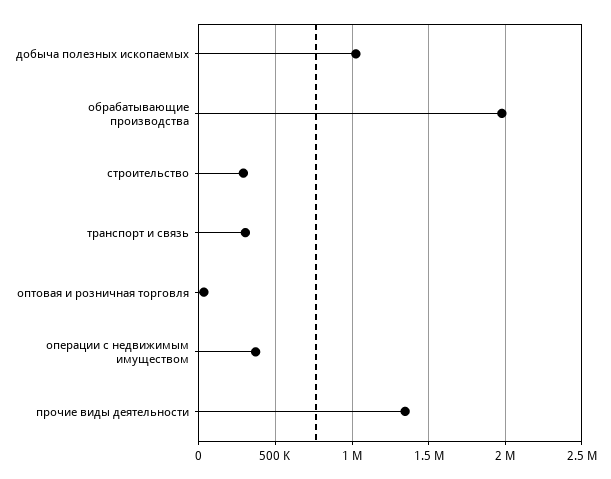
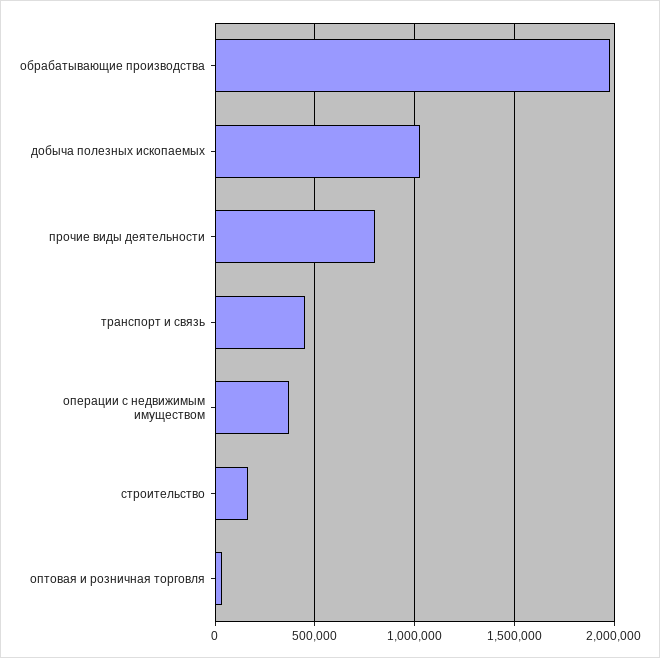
  {
    "добыча полезных ископаемых": 1000000,
    "обрабатывающие производства": 2000000,
-   "строительство": 300000,
+   "строительство": 150000,
-   "транспорт и связь": 300000,
+   "транспорт и связь": 450000,
    "оптовая и розничная торговля": 50000,
    "операции с недвижимым имуществом": 350000,
-   "прочие виды деятельности": 1350000
+   "прочие виды деятельности": 800000
  }

